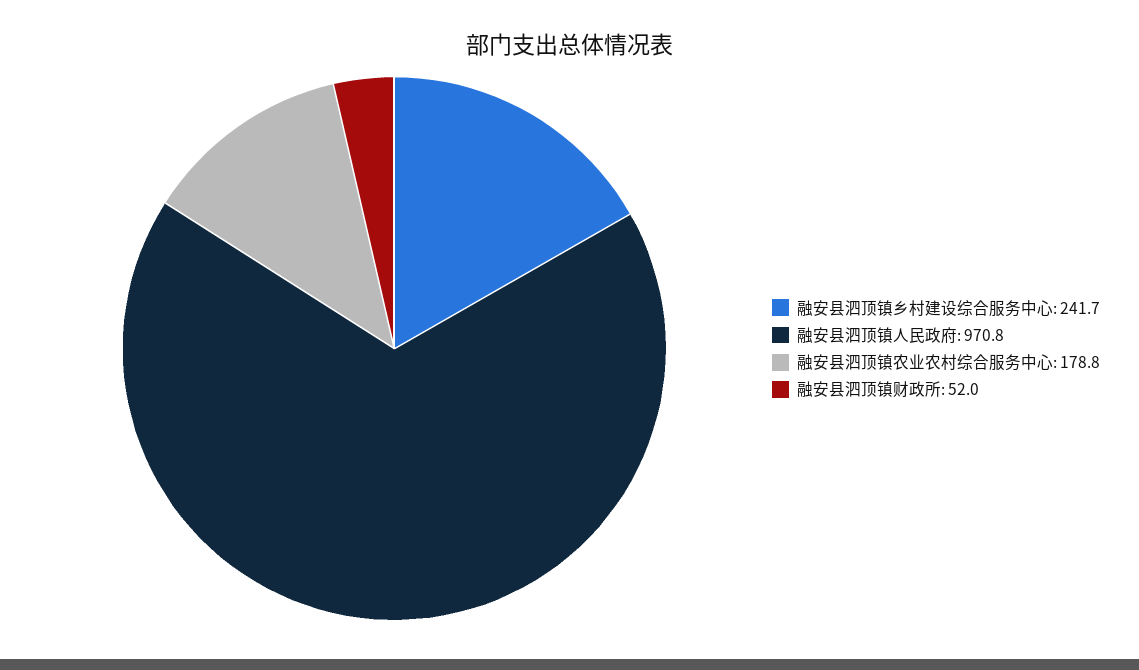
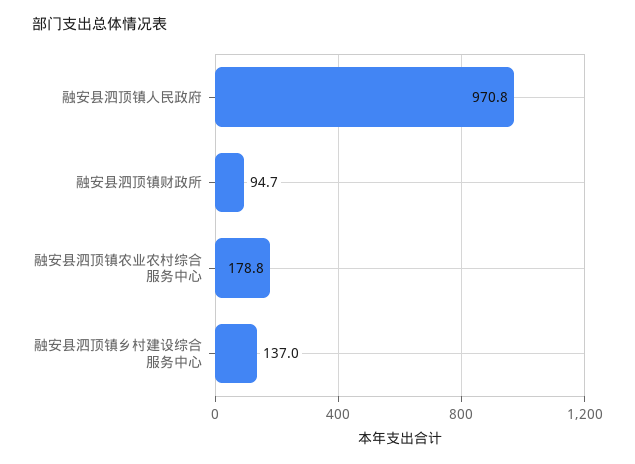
  {
-   "融安县泗顶镇乡村建设综合服务中心": 241.7,
+   "融安县泗顶镇乡村建设综合服务中心": 137,
    "融安县泗顶镇人民政府": 970.8,
    "融安县泗顶镇农业农村综合服务中心": 178.8,
-   "融安县泗顶镇财政所": 52
+   "融安县泗顶镇财政所": 94.7
  }

